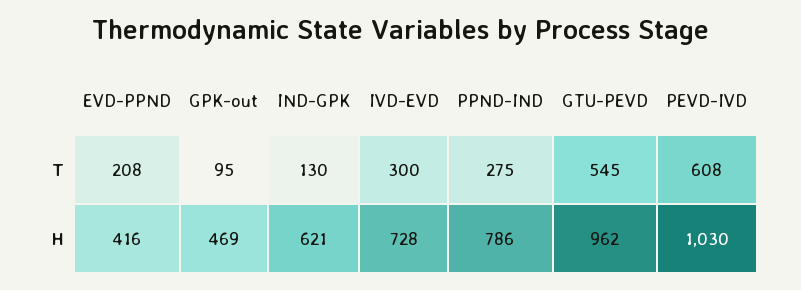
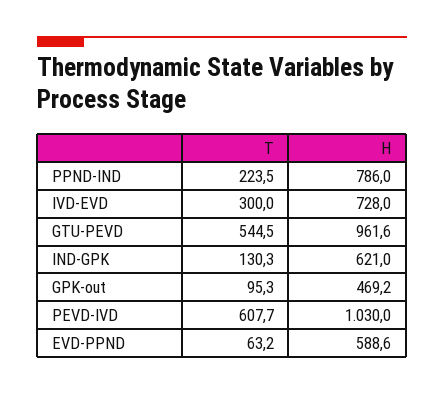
  {
    "EVD-PPND": {
-     "T": 208,
+     "T": 63.2,
-     "H": 416
+     "H": 588.6
    },
    "GPK-out": {
      "T": 95.3,
      "H": 469.2
    },
    "IND-GPK": {
      "T": 130.3,
      "H": 621
    },
    "IVD-EVD": {
      "T": 300,
      "H": 728
    },
    "PPND-IND": {
-     "T": 275,
+     "T": 223.5,
      "H": 786
    },
    "GTU-PEVD": {
      "T": 544.5,
      "H": 961.6
    },
    "PEVD-IVD": {
      "T": 607.7,
      "H": 1030
    }
  }

